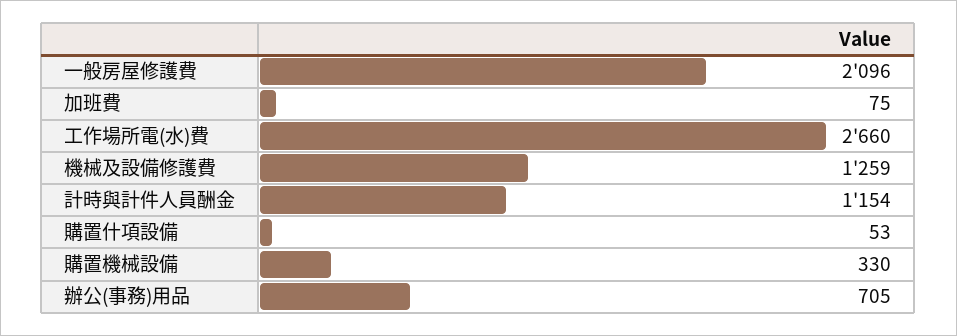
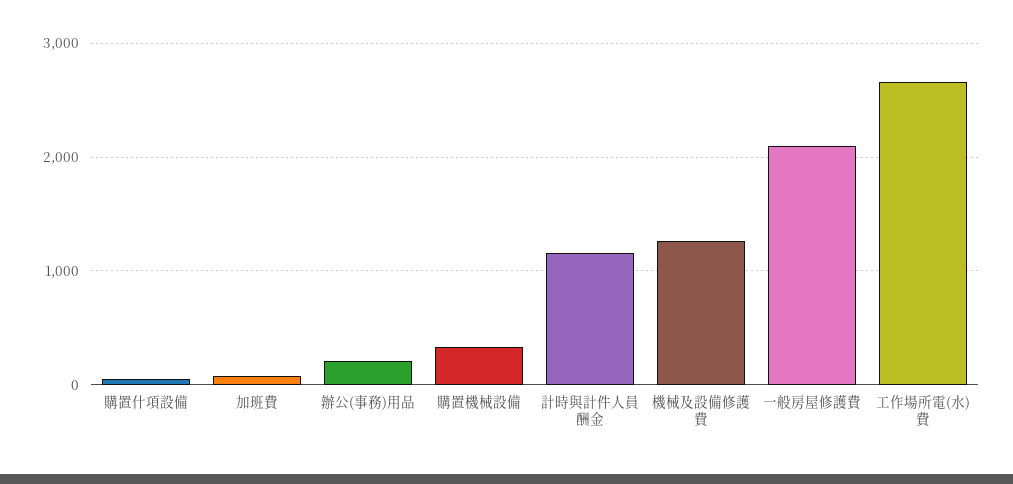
  {
    "一般房屋修護費": 2096,
    "加班費": 75,
    "工作場所電(水)費": 2660,
    "機械及設備修護費": 1259,
    "計時與計件人員酬金": 1154,
    "購置什項設備": 53,
    "購置機械設備": 330,
-   "辦公(事務)用品": 705
+   "辦公(事務)用品": 200
  }

